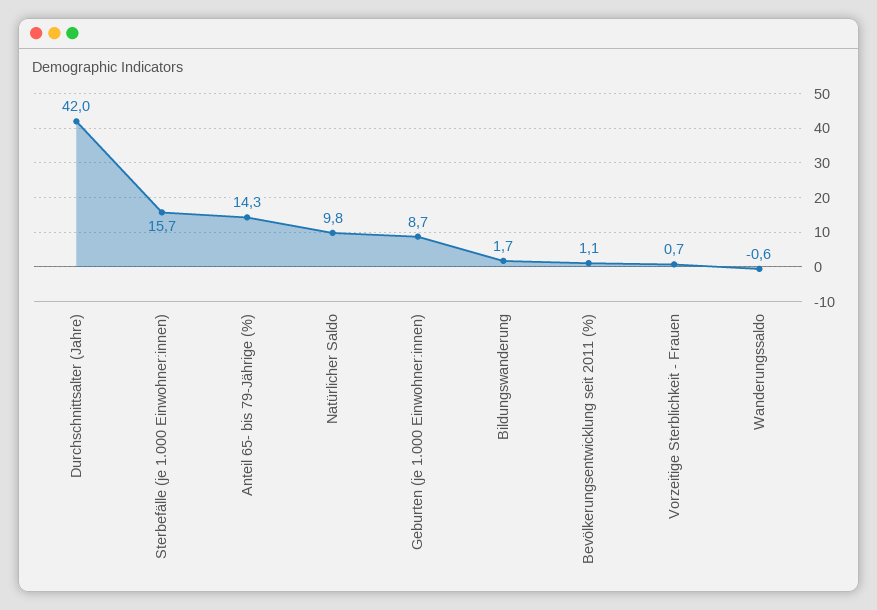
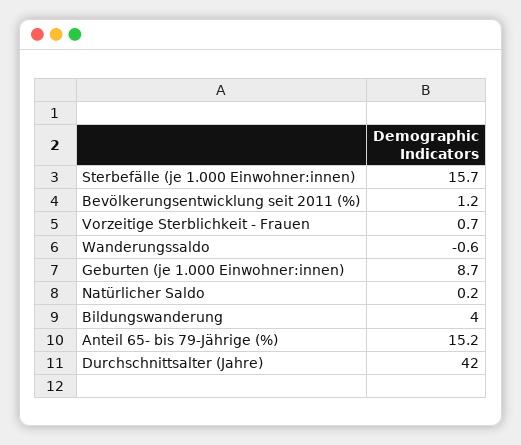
  {
    "Durchschnittsalter (Jahre)": 42,
    "Sterbefälle (je 1.000 Einwohner:innen)": 15.7,
-   "Anteil 65- bis 79-Jährige (%)": 14.3,
+   "Anteil 65- bis 79-Jährige (%)": 15.2,
-   "Natürlicher Saldo": 9.8,
+   "Natürlicher Saldo": 0.2,
    "Geburten (je 1.000 Einwohner:innen)": 8.7,
-   "Bildungswanderung": 1.7,
+   "Bildungswanderung": 4,
-   "Bevölkerungsentwicklung seit 2011 (%)": 1.1,
+   "Bevölkerungsentwicklung seit 2011 (%)": 1.2,
    "Vorzeitige Sterblichkeit - Frauen": 0.7,
    "Wanderungssaldo": -0.6
  }

